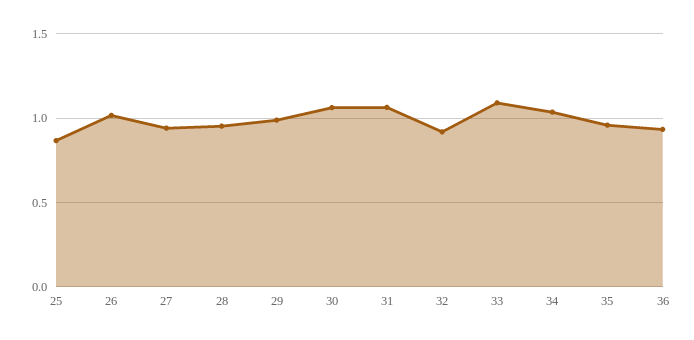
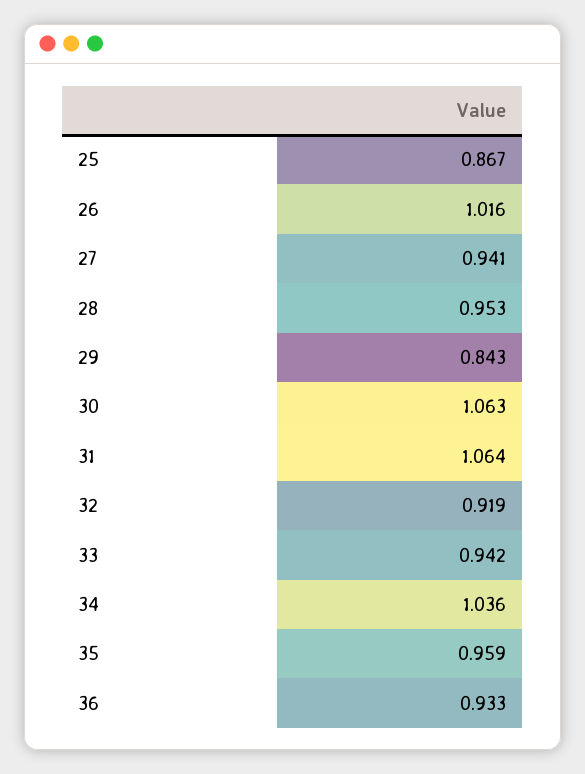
  {
    "25": 0.867,
    "26": 1.016,
    "27": 0.941,
    "28": 0.953,
-   "29": 1,
+   "29": 0.843,
    "30": 1.063,
    "31": 1.064,
    "32": 0.919,
-   "33": 1.1,
+   "33": 0.942,
    "34": 1.036,
    "35": 0.959,
    "36": 0.933
  }

